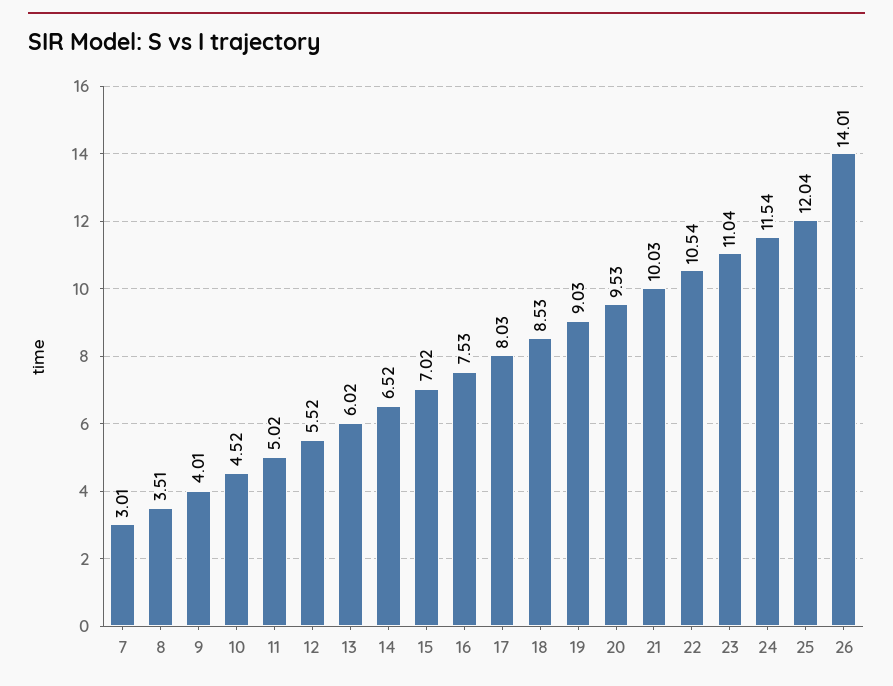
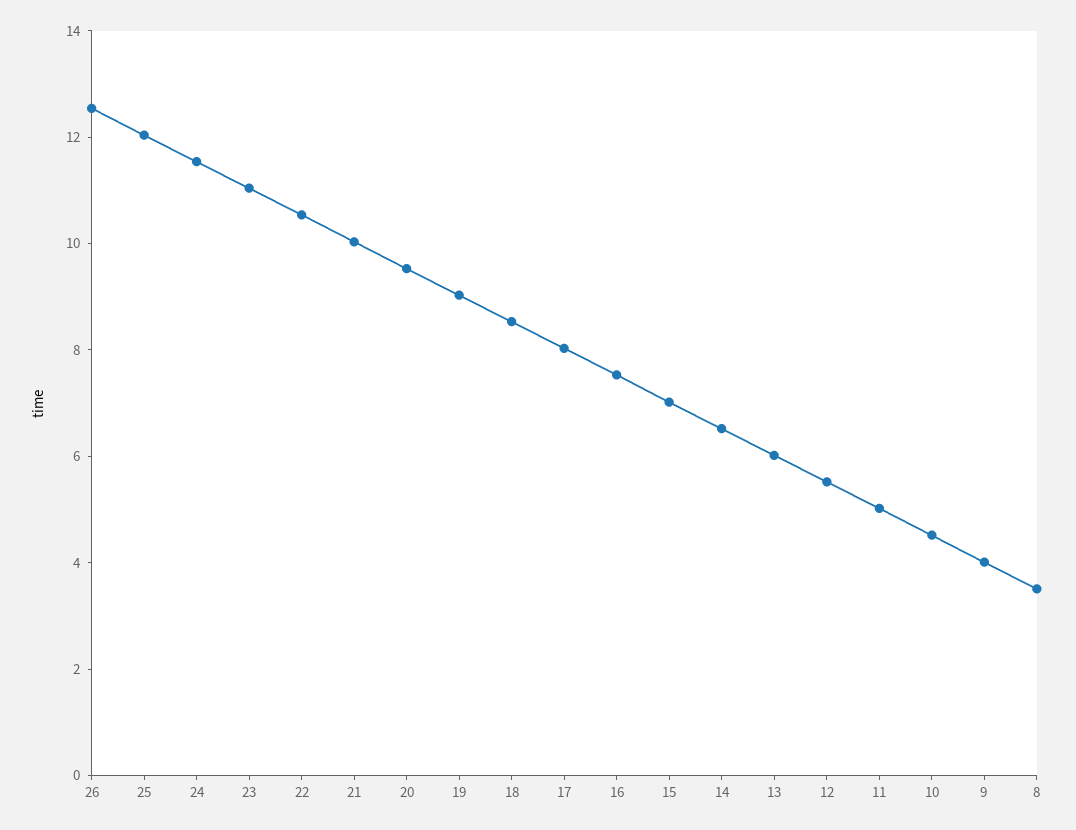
  {
-   "7": 3.01,
    "8": 3.51,
    "9": 4.01,
    "10": 4.52,
    "11": 5.02,
    "12": 5.52,
    "13": 6.02,
    "14": 6.52,
    "15": 7.02,
    "16": 7.53,
    "17": 8.03,
    "18": 8.53,
    "19": 9.03,
    "20": 9.53,
    "21": 10.03,
    "22": 10.54,
    "23": 11.04,
    "24": 11.54,
    "25": 12.04,
-   "26": 14.01
+   "26": 12.5
  }

